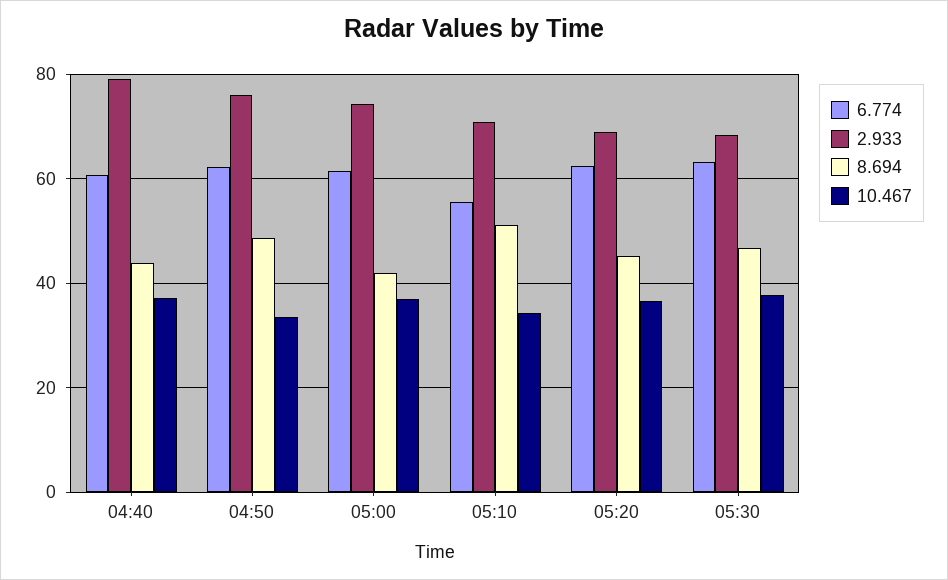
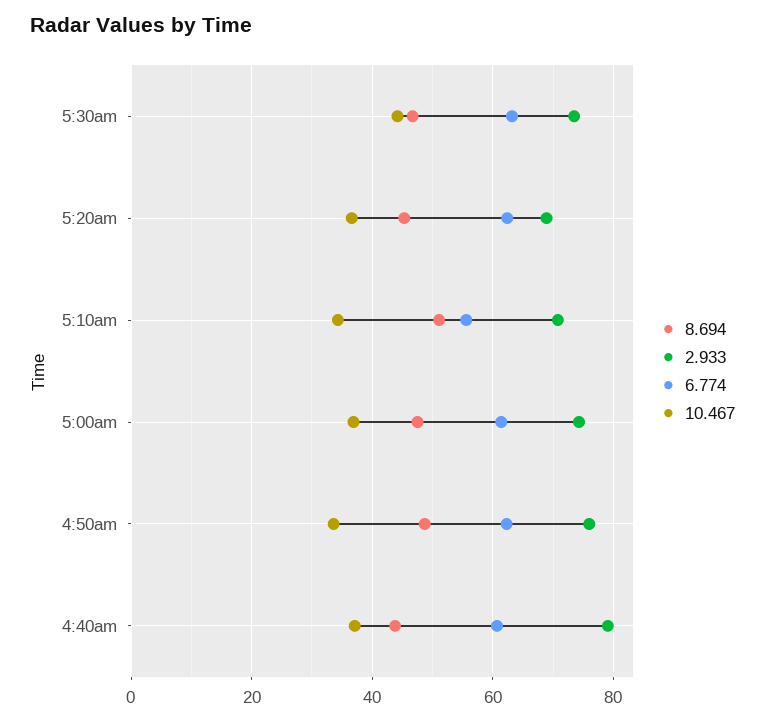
  {
    "6.774": {
      "04:40": 60,
      "04:50": 62,
      "05:00": 62,
      "05:10": 56,
      "05:20": 62,
      "05:30": 64
    },
    "2.933": {
      "04:40": 80,
      "04:50": 76,
      "05:00": 74,
      "05:10": 70,
      "05:20": 68,
-     "05:30": 68
+     "05:30": 74
    },
    "8.694": {
      "04:40": 44,
      "04:50": 48,
-     "05:00": 42,
+     "05:00": 48,
      "05:10": 52,
      "05:20": 46,
      "05:30": 46
    },
    "10.467": {
      "04:40": 38,
      "04:50": 34,
      "05:00": 36,
      "05:10": 34,
      "05:20": 36,
-     "05:30": 38
+     "05:30": 44
    }
  }

